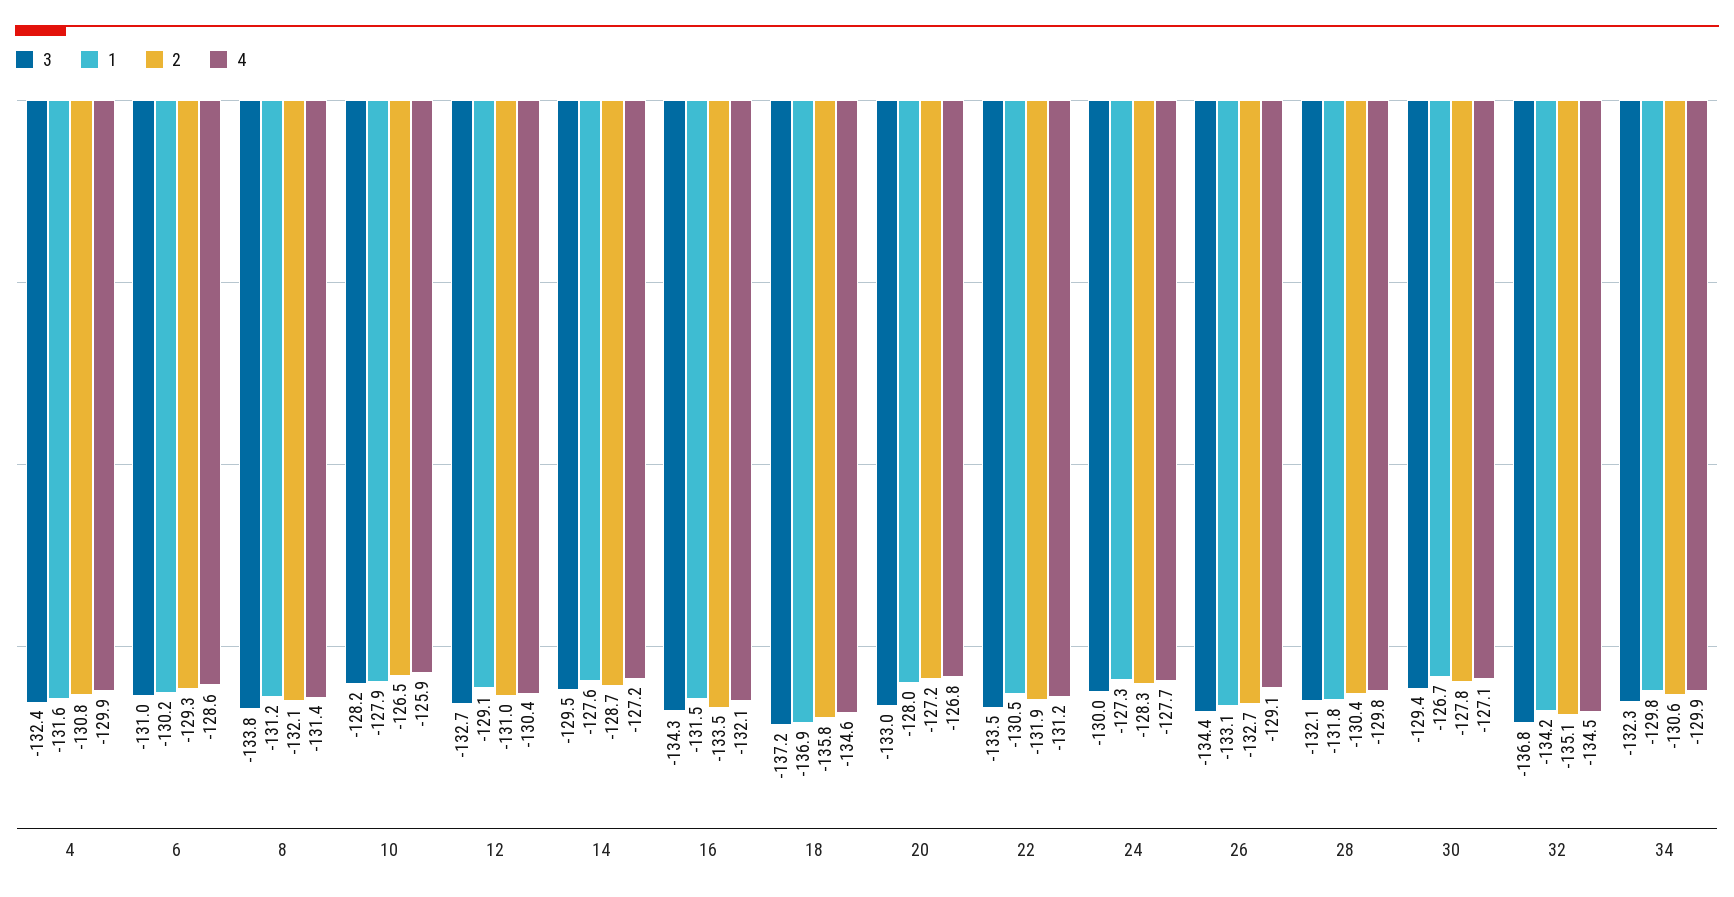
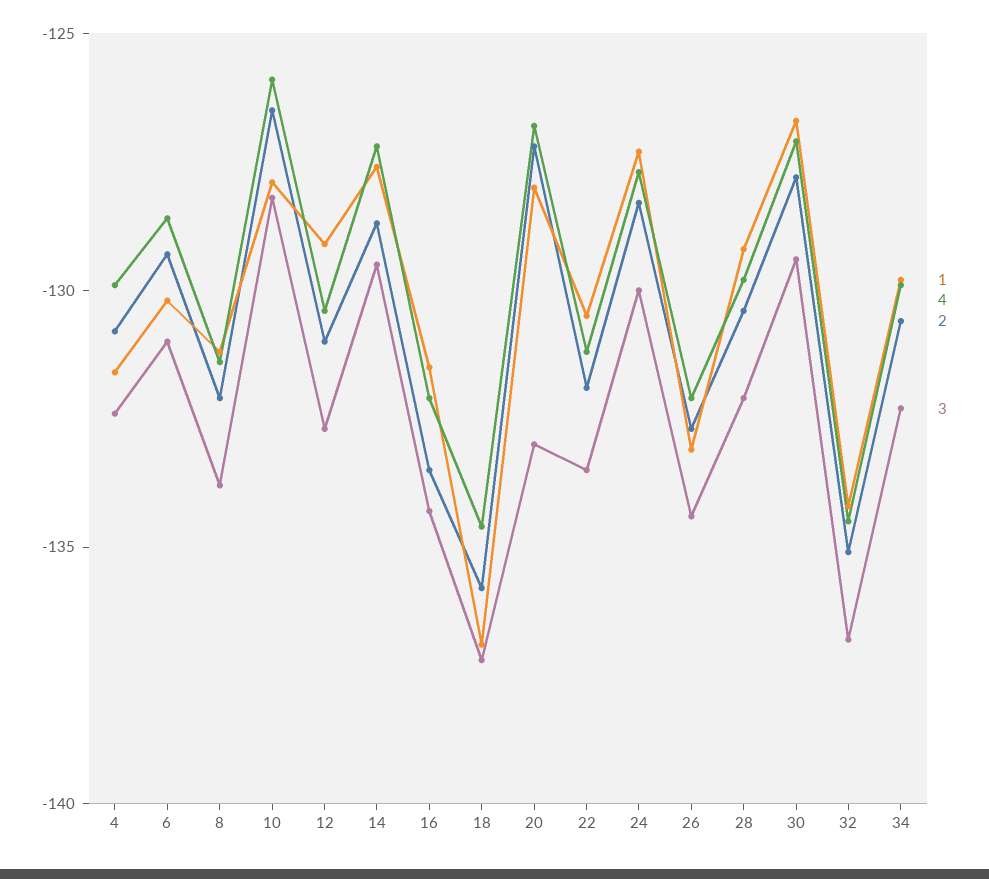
  {
    "3": {
      "4": -132.4,
      "6": -131,
      "8": -133.8,
      "10": -128.2,
      "12": -132.7,
      "14": -129.5,
      "16": -134.3,
      "18": -137.2,
      "20": -133,
      "22": -133.5,
      "24": -130,
      "26": -134.4,
      "28": -132.1,
      "30": -129.4,
      "32": -136.8,
      "34": -132.3
    },
    "1": {
      "4": -131.6,
      "6": -130.2,
      "8": -131.2,
      "10": -127.9,
      "12": -129.1,
      "14": -127.6,
      "16": -131.5,
      "18": -136.9,
      "20": -128,
      "22": -130.5,
      "24": -127.3,
      "26": -133.1,
-     "28": -131.8,
+     "28": -129,
      "30": -126.7,
      "32": -134.2,
      "34": -129.8
    },
    "2": {
      "4": -130.8,
      "6": -129.3,
      "8": -132.1,
      "10": -126.5,
      "12": -131,
      "14": -128.7,
      "16": -133.5,
      "18": -135.8,
      "20": -127.2,
      "22": -131.9,
      "24": -128.3,
      "26": -132.7,
      "28": -130.4,
      "30": -127.8,
      "32": -135.1,
      "34": -130.6
    },
    "4": {
      "4": -129.9,
      "6": -128.6,
      "8": -131.4,
      "10": -125.9,
      "12": -130.4,
      "14": -127.2,
      "16": -132.1,
      "18": -134.6,
      "20": -126.8,
      "22": -131.2,
      "24": -127.7,
-     "26": -129.1,
+     "26": -132,
      "28": -129.8,
      "30": -127.1,
      "32": -134.5,
      "34": -129.9
    }
  }

